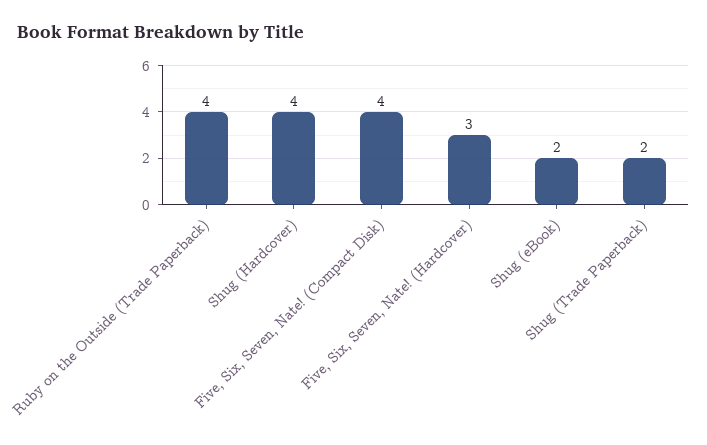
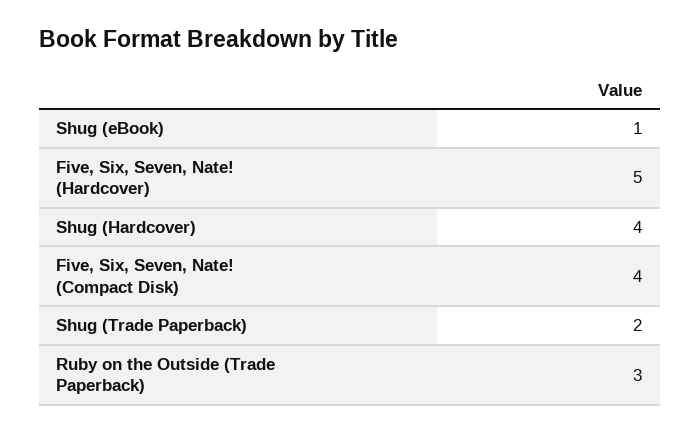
  {
-   "Ruby on the Outside (Trade Paperback)": 4,
+   "Ruby on the Outside (Trade Paperback)": 3,
    "Shug (Hardcover)": 4,
    "Five, Six, Seven, Nate! (Compact Disk)": 4,
-   "Five, Six, Seven, Nate! (Hardcover)": 3,
+   "Five, Six, Seven, Nate! (Hardcover)": 5,
-   "Shug (eBook)": 2,
+   "Shug (eBook)": 1,
    "Shug (Trade Paperback)": 2
  }

